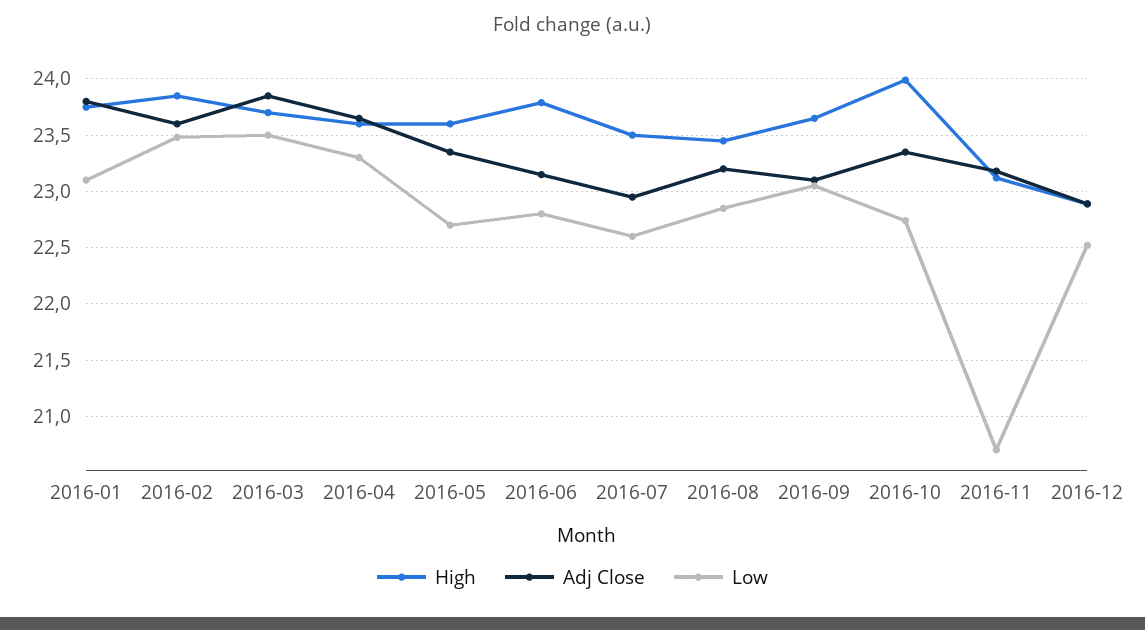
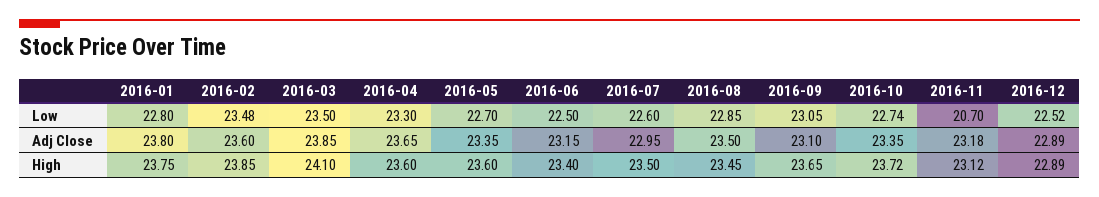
  {
    "High": {
      "2016-01": 23.75,
      "2016-02": 23.85,
-     "2016-03": 23.7,
+     "2016-03": 24.1,
      "2016-04": 23.6,
      "2016-05": 23.6,
-     "2016-06": 23.8,
+     "2016-06": 23.4,
      "2016-07": 23.5,
      "2016-08": 23.45,
      "2016-09": 23.65,
-     "2016-10": 24,
+     "2016-10": 23.72,
      "2016-11": 23.12,
      "2016-12": 22.89
    },
    "Adj Close": {
      "2016-01": 23.8,
      "2016-02": 23.6,
      "2016-03": 23.85,
      "2016-04": 23.65,
      "2016-05": 23.35,
      "2016-06": 23.15,
      "2016-07": 22.95,
-     "2016-08": 23.2,
+     "2016-08": 23.5,
      "2016-09": 23.1,
      "2016-10": 23.35,
      "2016-11": 23.18,
      "2016-12": 22.89
    },
    "Low": {
-     "2016-01": 23.1,
+     "2016-01": 22.8,
      "2016-02": 23.48,
      "2016-03": 23.5,
      "2016-04": 23.3,
      "2016-05": 22.7,
-     "2016-06": 22.8,
+     "2016-06": 22.5,
      "2016-07": 22.6,
      "2016-08": 22.85,
      "2016-09": 23.05,
      "2016-10": 22.74,
      "2016-11": 20.7,
      "2016-12": 22.52
    }
  }

